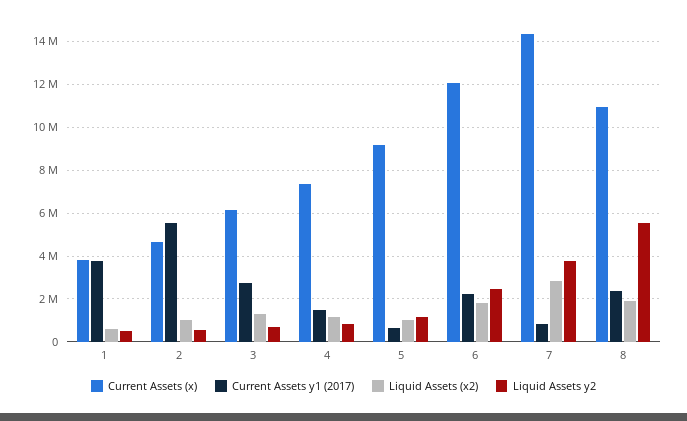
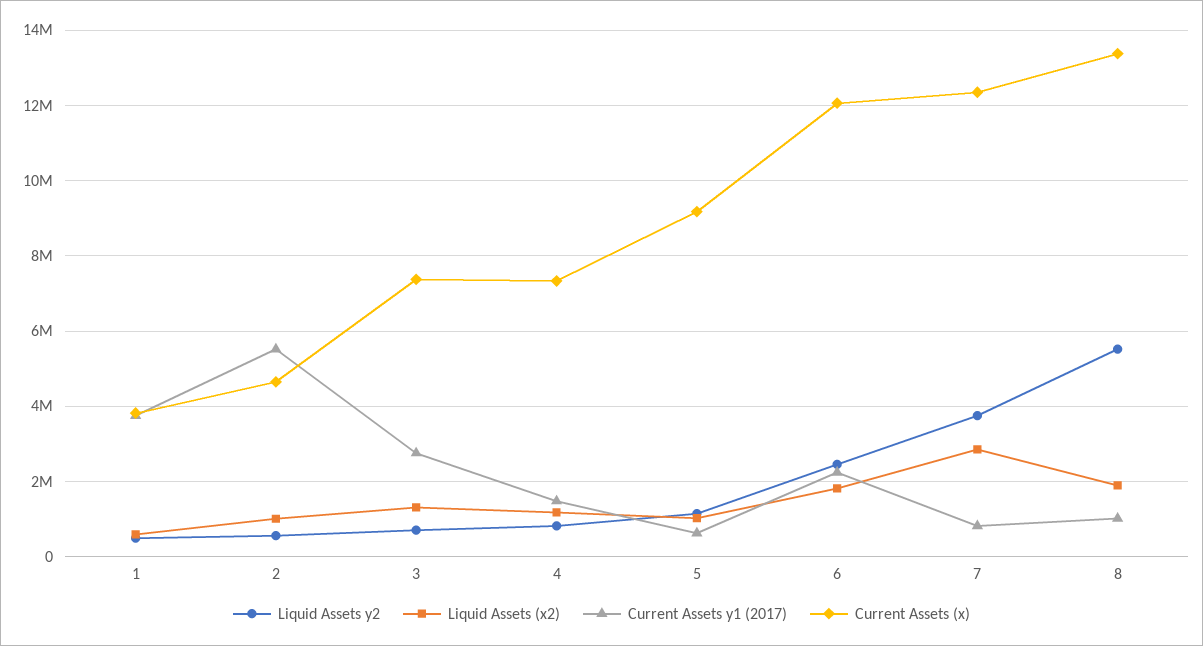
  {
    "Current Assets (x)": {
      "1": 3800000,
      "2": 4600000,
-     "3": 6000000,
+     "3": 7400000,
      "4": 7400000,
      "5": 9200000,
      "6": 12000000,
-     "7": 14500000,
+     "7": 12400000,
-     "8": 11000000
+     "8": 13400000
    },
    "Current Assets y1 (2017)": {
      "1": 3800000,
      "2": 5600000,
      "3": 2800000,
      "4": 1400000,
      "5": 600000,
      "6": 2200000,
      "7": 800000,
-     "8": 2500000
+     "8": 1000000
    },
    "Liquid Assets (x2)": {
      "1": 600000,
      "2": 1000000,
      "3": 1400000,
      "4": 1200000,
      "5": 1000000,
      "6": 1800000,
      "7": 2800000,
      "8": 1800000
    },
    "Liquid Assets y2": {
      "1": 400000,
      "2": 600000,
      "3": 800000,
      "4": 800000,
      "5": 1200000,
      "6": 2400000,
      "7": 3800000,
      "8": 5600000
    }
  }

